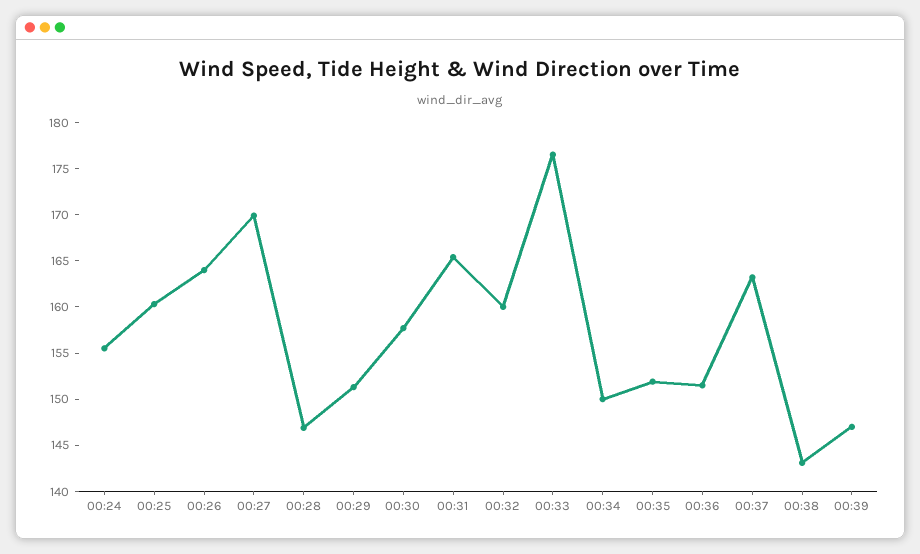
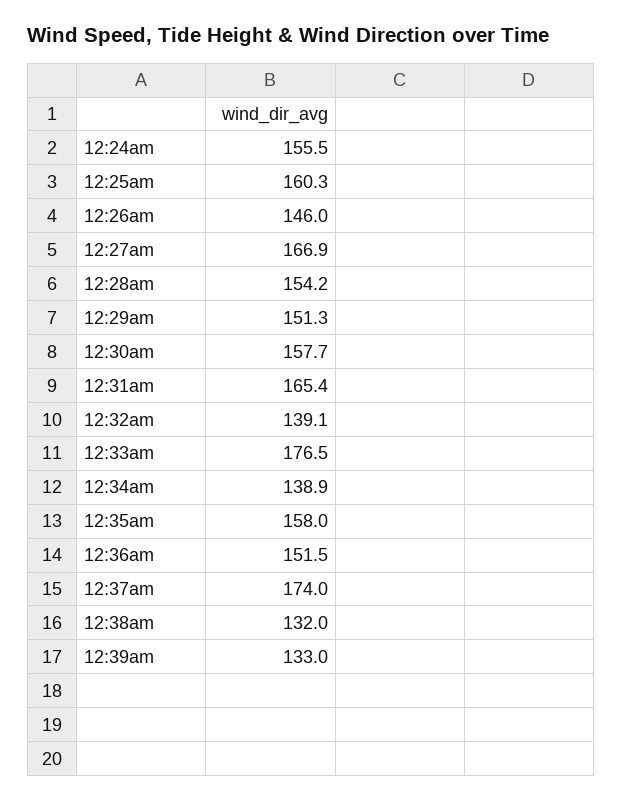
  {
    "00:24": 155.5,
    "00:25": 160.3,
-   "00:26": 164,
+   "00:26": 146,
-   "00:27": 170,
+   "00:27": 166.9,
-   "00:28": 147,
+   "00:28": 154.2,
    "00:29": 151.3,
    "00:30": 157.7,
    "00:31": 165.4,
-   "00:32": 160,
+   "00:32": 139.1,
    "00:33": 176.5,
-   "00:34": 150,
+   "00:34": 138.9,
-   "00:35": 152,
+   "00:35": 158,
    "00:36": 151.5,
-   "00:37": 163,
+   "00:37": 174,
-   "00:38": 143,
+   "00:38": 132,
-   "00:39": 147
+   "00:39": 133
  }

